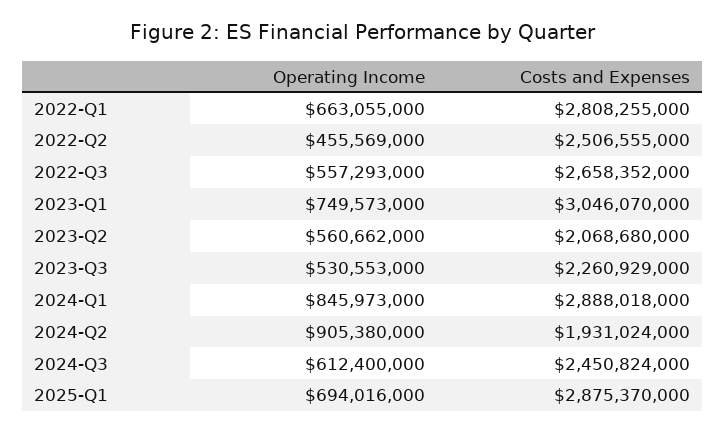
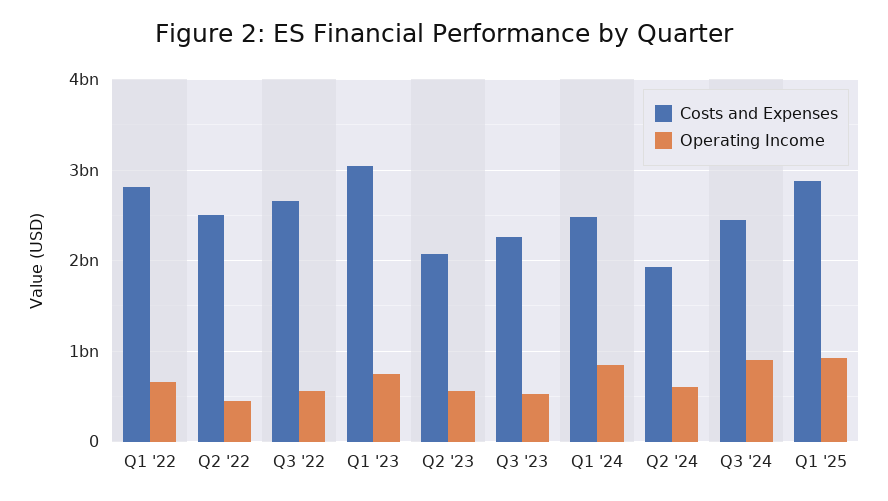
  {
    "Operating Income": {
      "2022-Q1": 663055000,
      "2022-Q2": 455569000,
      "2022-Q3": 557293000,
      "2023-Q1": 749573000,
      "2023-Q2": 560662000,
      "2023-Q3": 530553000,
      "2024-Q1": 845973000,
-     "2024-Q2": 905380000,
+     "2024-Q2": 600000000,
-     "2024-Q3": 612400000,
+     "2024-Q3": 900000000,
-     "2025-Q1": 694016000
+     "2025-Q1": 900000000
    },
    "Costs and Expenses": {
      "2022-Q1": 2808255000,
      "2022-Q2": 2506555000,
      "2022-Q3": 2658352000,
      "2023-Q1": 3046070000,
      "2023-Q2": 2068680000,
      "2023-Q3": 2260929000,
-     "2024-Q1": 2888018000,
+     "2024-Q1": 2500000000,
      "2024-Q2": 1931024000,
      "2024-Q3": 2450824000,
      "2025-Q1": 2875370000
    }
  }

